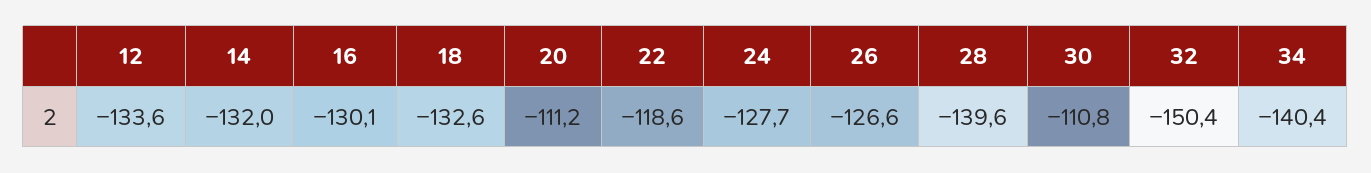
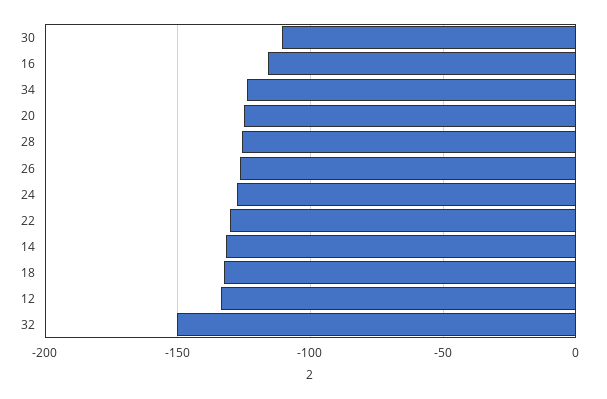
  {
    "12": -133.6,
    "14": -132,
-   "16": -130.1,
+   "16": -115,
    "18": -132.6,
-   "20": -111.2,
+   "20": -125,
-   "22": -118.6,
+   "22": -130,
    "24": -127.7,
    "26": -126.6,
-   "28": -139.6,
+   "28": -125,
    "30": -110.8,
    "32": -150.4,
-   "34": -140.4
+   "34": -125
  }

